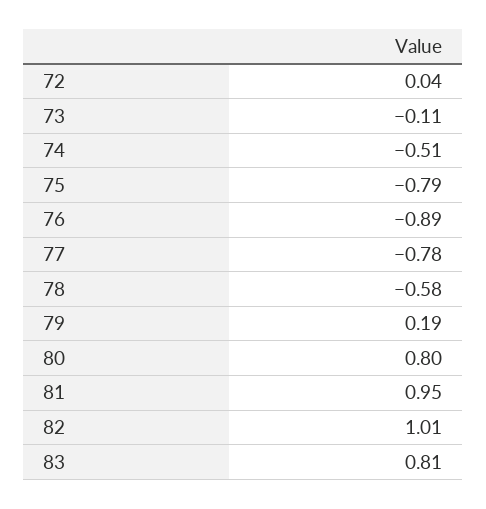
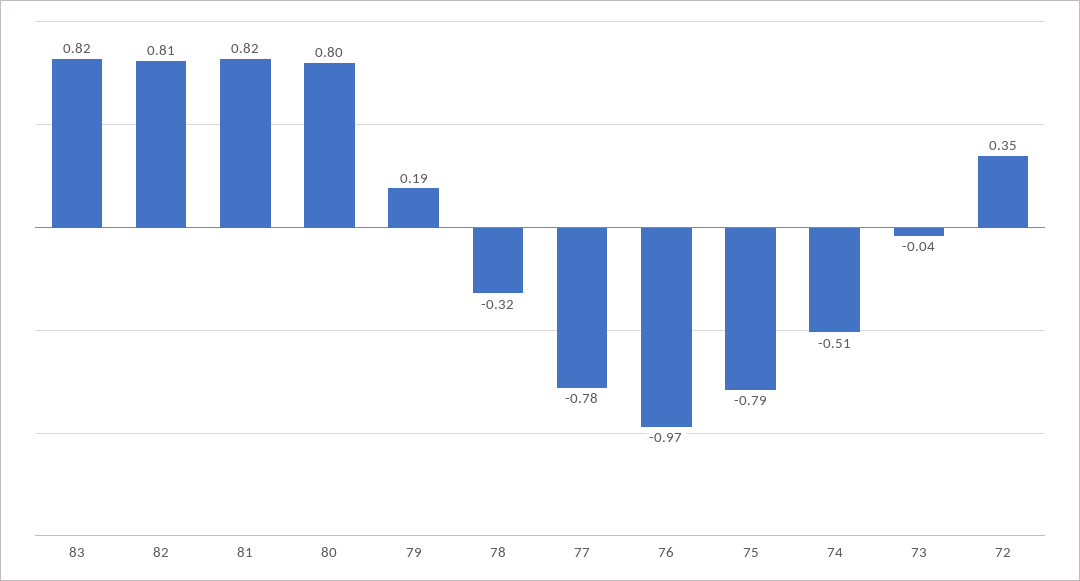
  {
-   "72": 0.04,
+   "72": 0.35,
-   "73": -0.11,
+   "73": -0.04,
    "74": -0.51,
    "75": -0.79,
-   "76": -0.89,
+   "76": -0.97,
    "77": -0.78,
-   "78": -0.58,
+   "78": -0.32,
    "79": 0.19,
    "80": 0.8,
-   "81": 0.95,
+   "81": 0.82,
-   "82": 1.01,
+   "82": 0.81,
-   "83": 0.81
+   "83": 0.82
  }

